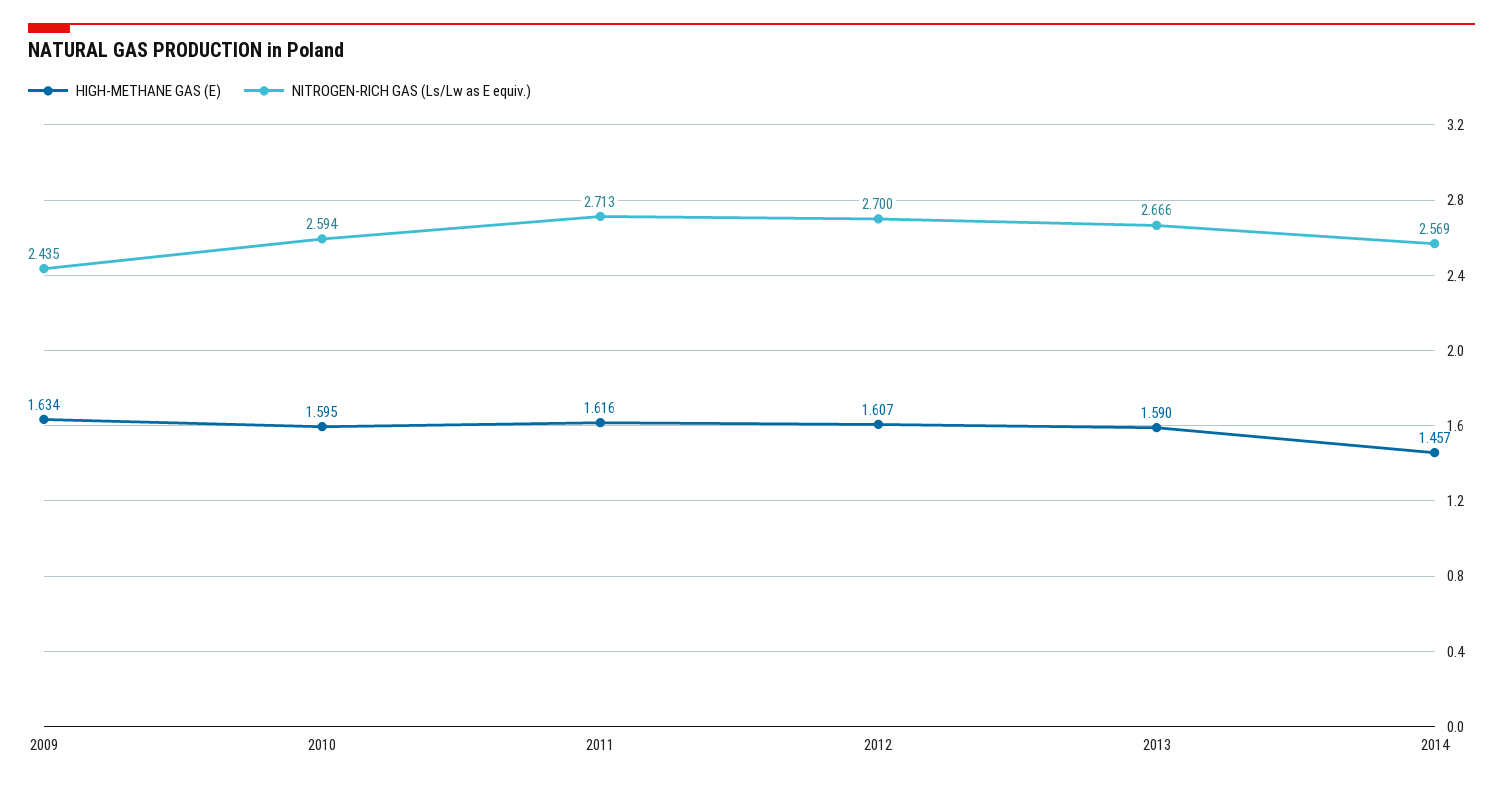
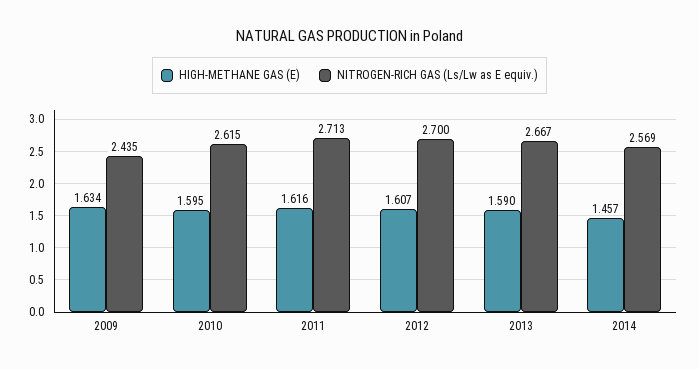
  {
    "HIGH-METHANE GAS (E)": {
      "2009": 1.634,
      "2010": 1.595,
      "2011": 1.616,
      "2012": 1.607,
      "2013": 1.59,
      "2014": 1.457
    },
    "NITROGEN-RICH GAS (Ls/Lw as E equiv.)": {
      "2009": 2.435,
-     "2010": 2.594,
+     "2010": 2.615,
      "2011": 2.713,
      "2012": 2.7,
-     "2013": 2.666,
+     "2013": 2.667,
      "2014": 2.569
    }
  }

